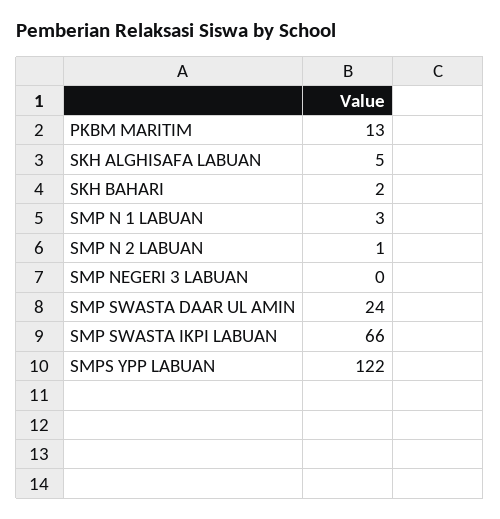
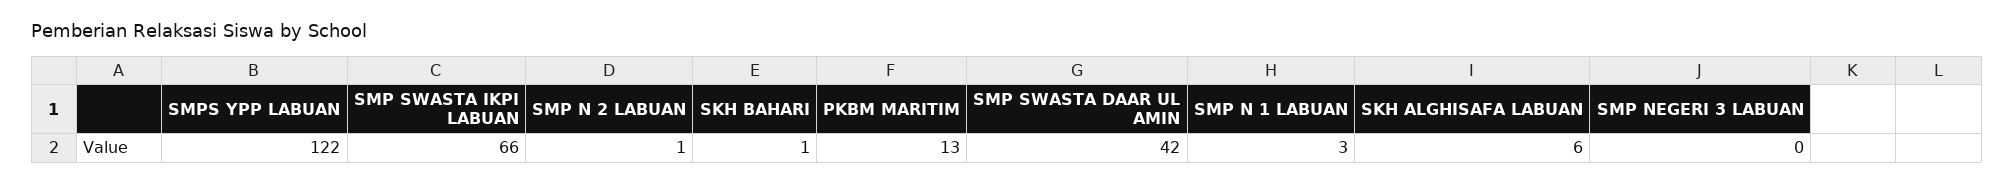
  {
    "PKBM MARITIM": 13,
-   "SKH ALGHISAFA LABUAN": 5,
+   "SKH ALGHISAFA LABUAN": 6,
-   "SKH BAHARI": 2,
+   "SKH BAHARI": 1,
    "SMP N 1 LABUAN": 3,
    "SMP N 2 LABUAN": 1,
    "SMP NEGERI 3 LABUAN": 0,
-   "SMP SWASTA DAAR UL AMIN": 24,
+   "SMP SWASTA DAAR UL AMIN": 42,
    "SMP SWASTA IKPI LABUAN": 66,
    "SMPS YPP LABUAN": 122
  }

